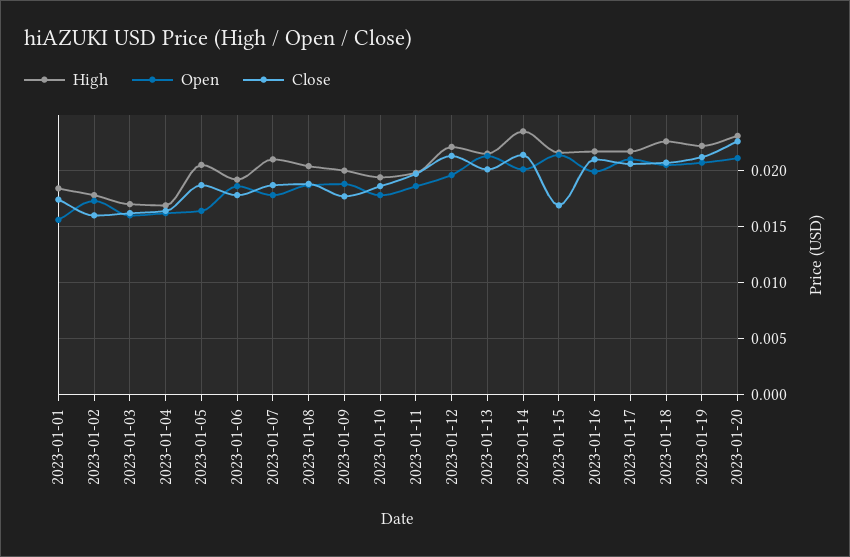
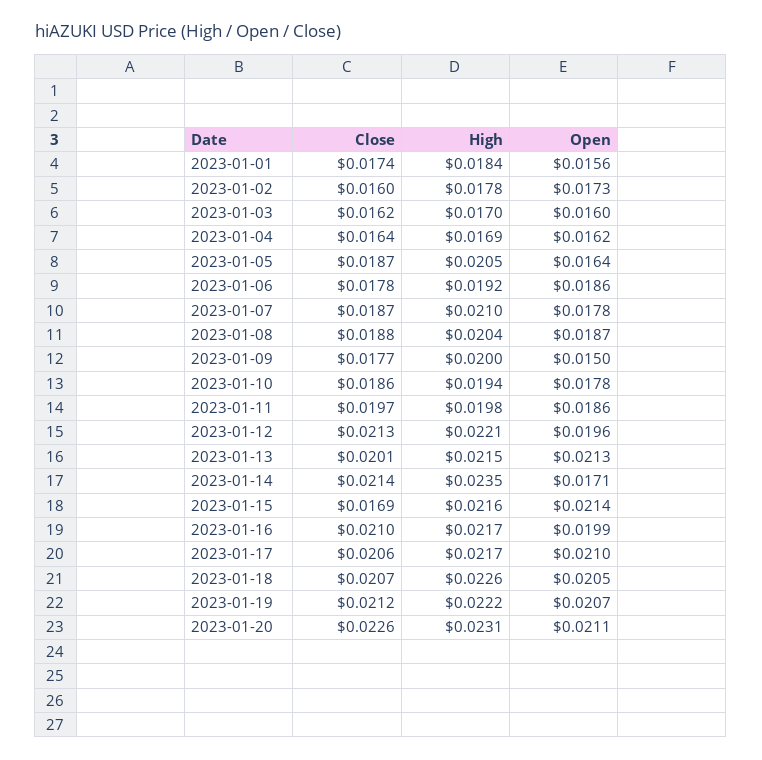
  {
    "High": {
      "2023-01-01": 0.0184,
      "2023-01-02": 0.0178,
      "2023-01-03": 0.017,
      "2023-01-04": 0.0169,
      "2023-01-05": 0.0205,
      "2023-01-06": 0.0192,
      "2023-01-07": 0.021,
      "2023-01-08": 0.0204,
      "2023-01-09": 0.02,
      "2023-01-10": 0.0194,
      "2023-01-11": 0.0198,
      "2023-01-12": 0.0221,
      "2023-01-13": 0.0215,
      "2023-01-14": 0.0235,
      "2023-01-15": 0.0216,
      "2023-01-16": 0.0217,
      "2023-01-17": 0.0217,
      "2023-01-18": 0.0226,
      "2023-01-19": 0.0222,
      "2023-01-20": 0.0231
    },
    "Open": {
      "2023-01-01": 0.0156,
      "2023-01-02": 0.0173,
      "2023-01-03": 0.016,
      "2023-01-04": 0.0162,
      "2023-01-05": 0.0164,
      "2023-01-06": 0.0186,
      "2023-01-07": 0.0178,
      "2023-01-08": 0.0187,
-     "2023-01-09": 0.019,
+     "2023-01-09": 0.015,
      "2023-01-10": 0.0178,
      "2023-01-11": 0.0186,
      "2023-01-12": 0.0196,
      "2023-01-13": 0.0213,
-     "2023-01-14": 0.02,
+     "2023-01-14": 0.0171,
      "2023-01-15": 0.0214,
      "2023-01-16": 0.0199,
      "2023-01-17": 0.021,
      "2023-01-18": 0.0205,
      "2023-01-19": 0.0207,
      "2023-01-20": 0.0211
    },
    "Close": {
      "2023-01-01": 0.0174,
      "2023-01-02": 0.016,
      "2023-01-03": 0.0162,
      "2023-01-04": 0.0164,
      "2023-01-05": 0.0187,
      "2023-01-06": 0.0178,
      "2023-01-07": 0.0187,
      "2023-01-08": 0.0188,
      "2023-01-09": 0.0177,
      "2023-01-10": 0.0186,
      "2023-01-11": 0.0197,
      "2023-01-12": 0.0213,
      "2023-01-13": 0.0201,
      "2023-01-14": 0.0214,
      "2023-01-15": 0.0169,
      "2023-01-16": 0.021,
      "2023-01-17": 0.0206,
      "2023-01-18": 0.0207,
      "2023-01-19": 0.0212,
      "2023-01-20": 0.0226
    }
  }

